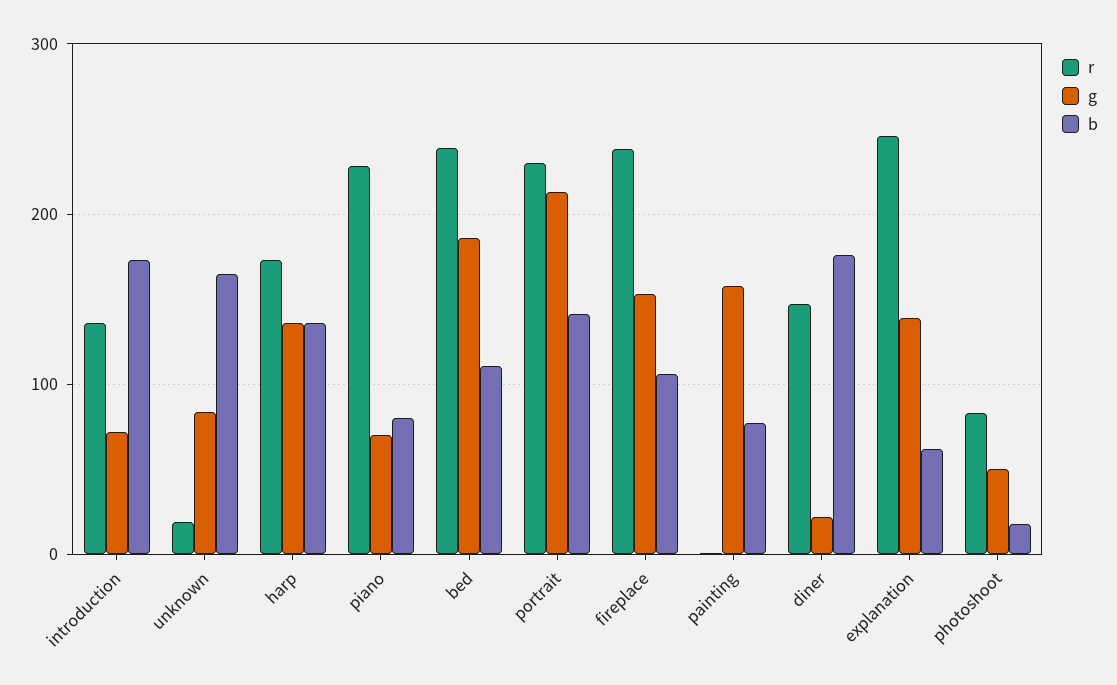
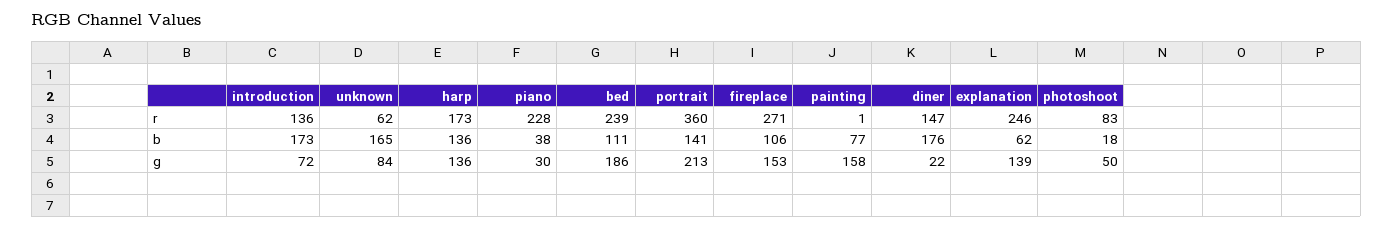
  {
    "r": {
      "introduction": 136,
-     "unknown": 20,
+     "unknown": 62,
      "harp": 173,
      "piano": 228,
      "bed": 239,
-     "portrait": 230,
+     "portrait": 360,
-     "fireplace": 240,
+     "fireplace": 271,
      "painting": 1,
      "diner": 147,
      "explanation": 246,
      "photoshoot": 83
    },
    "g": {
      "introduction": 72,
      "unknown": 84,
      "harp": 136,
-     "piano": 70,
+     "piano": 30,
      "bed": 186,
      "portrait": 213,
      "fireplace": 153,
      "painting": 158,
      "diner": 22,
      "explanation": 139,
      "photoshoot": 50
    },
    "b": {
      "introduction": 173,
      "unknown": 165,
      "harp": 136,
-     "piano": 80,
+     "piano": 38,
      "bed": 111,
      "portrait": 141,
      "fireplace": 106,
      "painting": 77,
      "diner": 176,
      "explanation": 62,
      "photoshoot": 18
    }
  }

